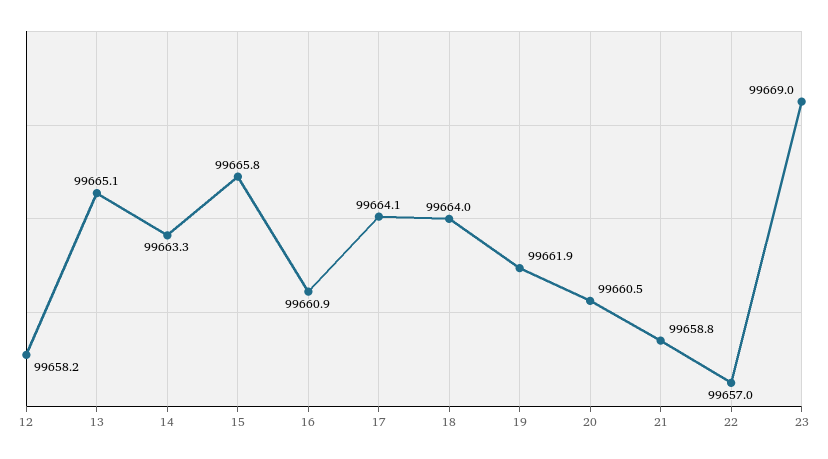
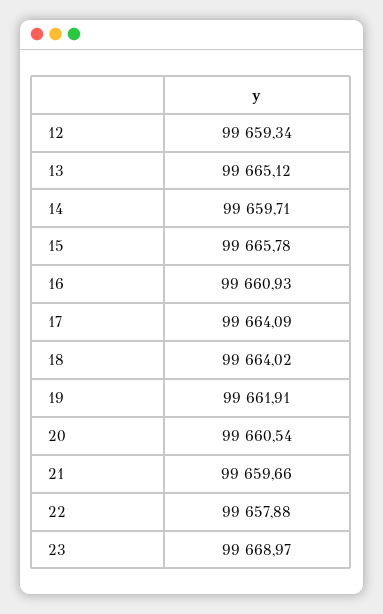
  {
-   "12": 99658.2,
+   "12": 99659.34,
    "13": 99665.12,
-   "14": 99663.3,
+   "14": 99659.71,
    "15": 99665.78,
    "16": 99660.93,
    "17": 99664.09,
    "18": 99664.02,
    "19": 99661.91,
    "20": 99660.54,
-   "21": 99658.8,
+   "21": 99659.66,
-   "22": 99657,
+   "22": 99657.88,
    "23": 99668.97
  }

